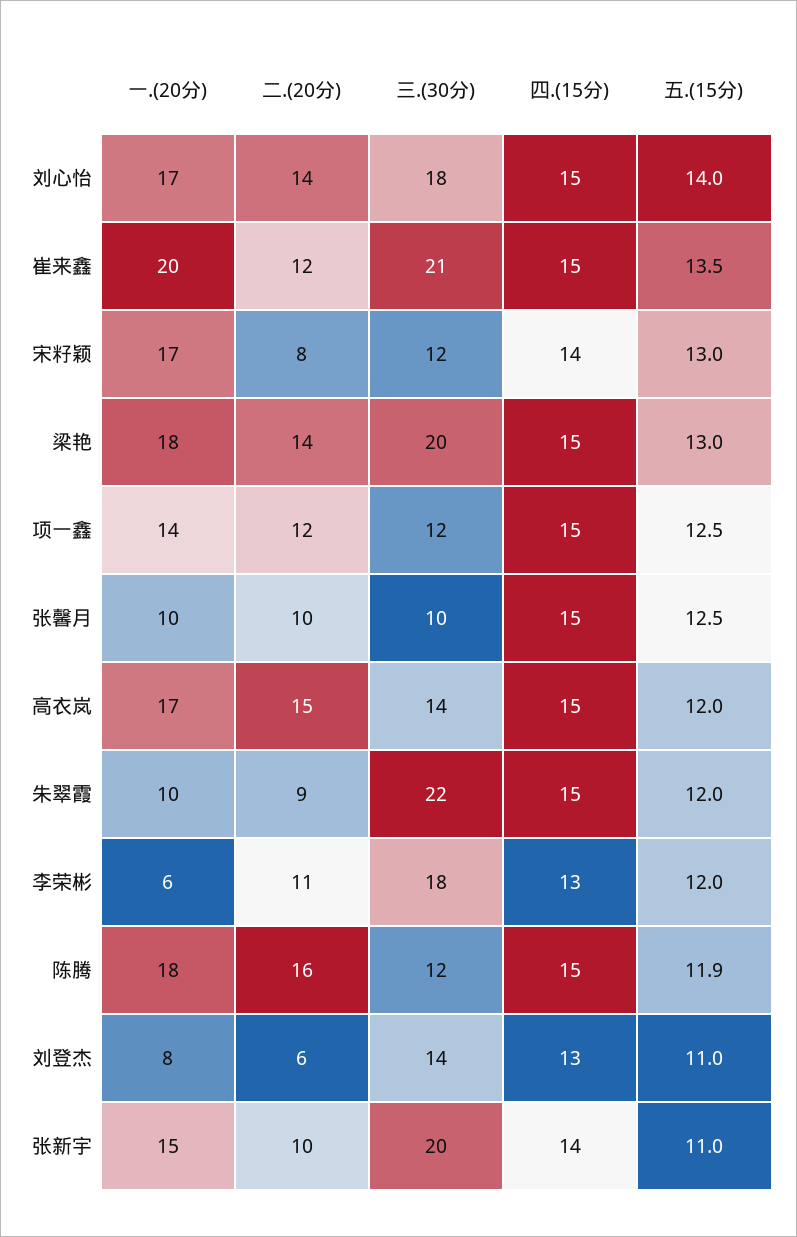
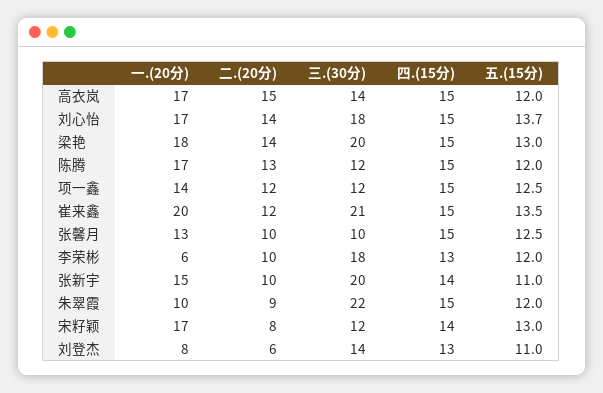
  {
    "一.(20分)": {
      "刘心怡": 17,
      "崔来鑫": 20,
      "宋籽颖": 17,
      "梁艳": 18,
      "项一鑫": 14,
-     "张馨月": 10,
+     "张馨月": 13,
      "高衣岚": 17,
      "朱翠霞": 10,
      "李荣彬": 6,
-     "陈腾": 18,
+     "陈腾": 17,
      "刘登杰": 8,
      "张新宇": 15
    },
    "二.(20分)": {
      "刘心怡": 14,
      "崔来鑫": 12,
      "宋籽颖": 8,
      "梁艳": 14,
      "项一鑫": 12,
      "张馨月": 10,
      "高衣岚": 15,
      "朱翠霞": 9,
-     "李荣彬": 11,
+     "李荣彬": 10,
-     "陈腾": 16,
+     "陈腾": 13,
      "刘登杰": 6,
      "张新宇": 10
    },
    "三.(30分)": {
      "刘心怡": 18,
      "崔来鑫": 21,
      "宋籽颖": 12,
      "梁艳": 20,
      "项一鑫": 12,
      "张馨月": 10,
      "高衣岚": 14,
      "朱翠霞": 22,
      "李荣彬": 18,
      "陈腾": 12,
      "刘登杰": 14,
      "张新宇": 20
    },
    "四.(15分)": {
      "刘心怡": 15,
      "崔来鑫": 15,
      "宋籽颖": 14,
      "梁艳": 15,
      "项一鑫": 15,
      "张馨月": 15,
      "高衣岚": 15,
      "朱翠霞": 15,
      "李荣彬": 13,
      "陈腾": 15,
      "刘登杰": 13,
      "张新宇": 14
    },
    "五.(15分)": {
-     "刘心怡": 14,
+     "刘心怡": 13.7,
      "崔来鑫": 13.5,
      "宋籽颖": 13,
      "梁艳": 13,
      "项一鑫": 12.5,
      "张馨月": 12.5,
      "高衣岚": 12,
      "朱翠霞": 12,
      "李荣彬": 12,
-     "陈腾": 11.9,
+     "陈腾": 12,
      "刘登杰": 11,
      "张新宇": 11
    }
  }

